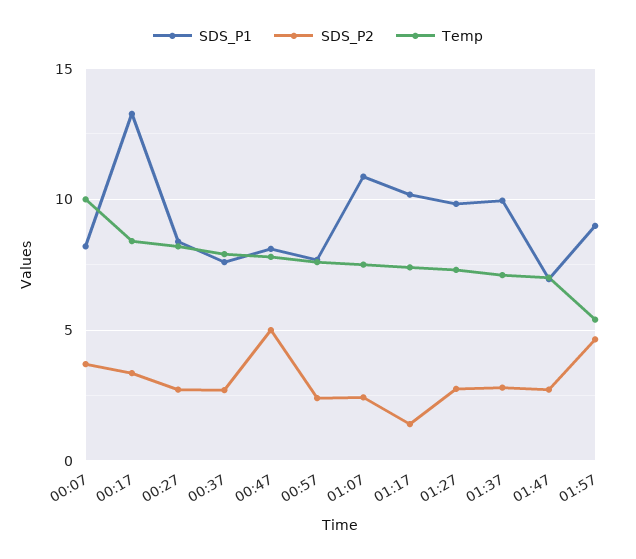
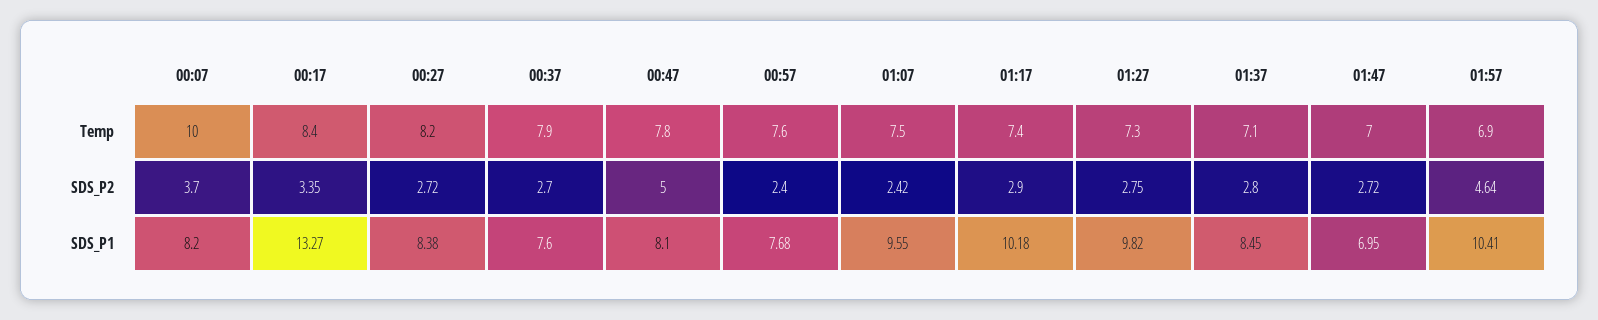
  {
    "SDS_P1": {
      "00:07": 8.2,
      "00:17": 13.27,
      "00:27": 8.38,
      "00:37": 7.6,
      "00:47": 8.1,
      "00:57": 7.68,
-     "01:07": 11,
+     "01:07": 9.55,
      "01:17": 10.18,
      "01:27": 9.82,
-     "01:37": 10,
+     "01:37": 8.45,
      "01:47": 6.95,
-     "01:57": 9
+     "01:57": 10.41
    },
    "SDS_P2": {
      "00:07": 3.7,
      "00:17": 3.35,
      "00:27": 2.72,
      "00:37": 2.7,
      "00:47": 5,
      "00:57": 2.4,
      "01:07": 2.42,
-     "01:17": 1.5,
+     "01:17": 2.9,
      "01:27": 2.75,
      "01:37": 2.8,
      "01:47": 2.72,
      "01:57": 4.64
    },
    "Temp": {
      "00:07": 10,
      "00:17": 8.4,
      "00:27": 8.2,
      "00:37": 7.9,
      "00:47": 7.8,
      "00:57": 7.6,
      "01:07": 7.5,
      "01:17": 7.4,
      "01:27": 7.3,
      "01:37": 7.1,
      "01:47": 7,
-     "01:57": 5.5
+     "01:57": 6.9
    }
  }

